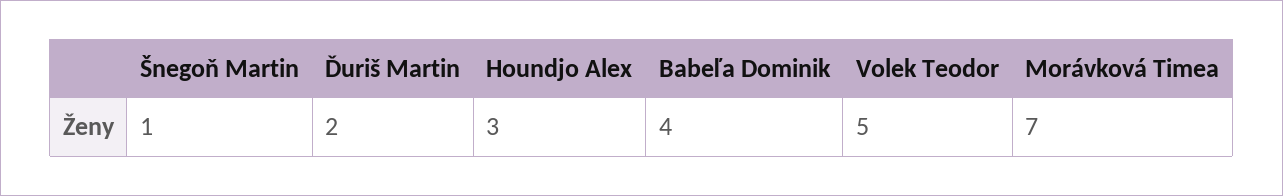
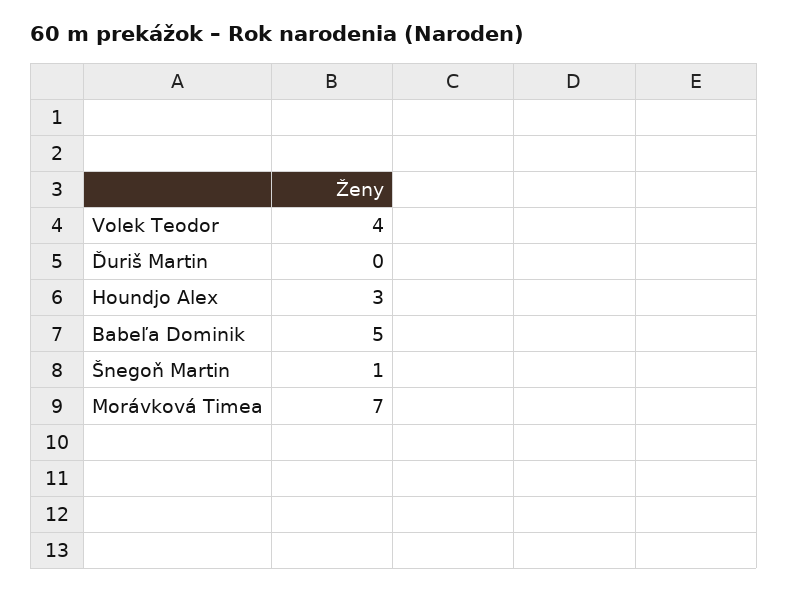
  {
    "Šnegoň Martin": 1,
-   "Ďuriš Martin": 2,
+   "Ďuriš Martin": 0,
    "Houndjo Alex": 3,
-   "Babeľa Dominik": 4,
+   "Babeľa Dominik": 5,
-   "Volek Teodor": 5,
+   "Volek Teodor": 4,
    "Morávková Timea": 7
  }

